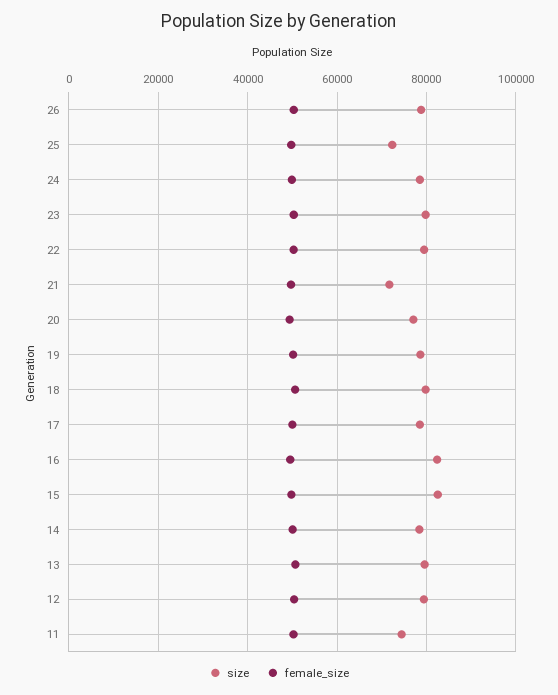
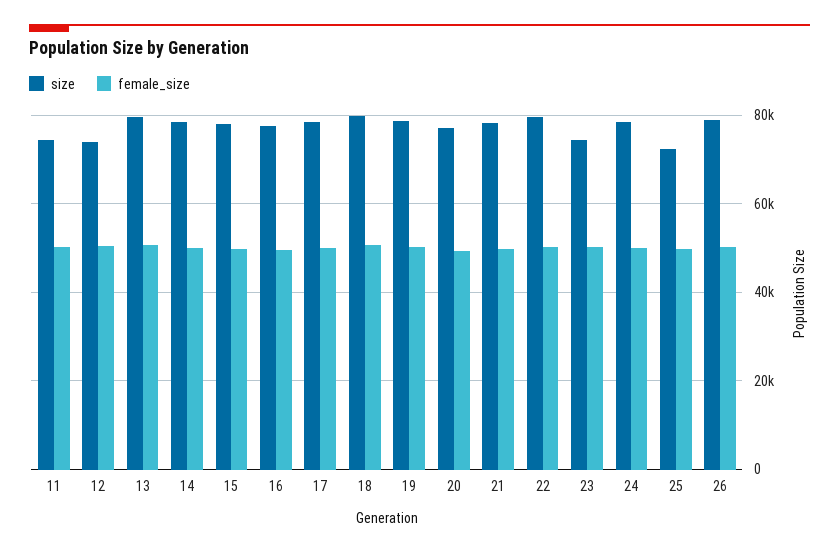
  {
    "size": {
      "26": 78000,
      "25": 72000,
      "24": 78000,
-     "23": 80000,
+     "23": 74000,
      "22": 80000,
-     "21": 72000,
+     "21": 78000,
      "20": 78000,
      "19": 78000,
      "18": 80000,
      "17": 78000,
-     "16": 82000,
+     "16": 78000,
-     "15": 82000,
+     "15": 78000,
      "14": 78000,
      "13": 80000,
-     "12": 80000,
+     "12": 74000,
      "11": 74000
    },
    "female_size": {
      "26": 50000,
      "25": 50000,
      "24": 50000,
      "23": 50000,
      "22": 50000,
      "21": 50000,
      "20": 50000,
      "19": 50000,
      "18": 50000,
      "17": 50000,
      "16": 50000,
      "15": 50000,
      "14": 50000,
      "13": 50000,
      "12": 50000,
      "11": 50000
    }
  }

